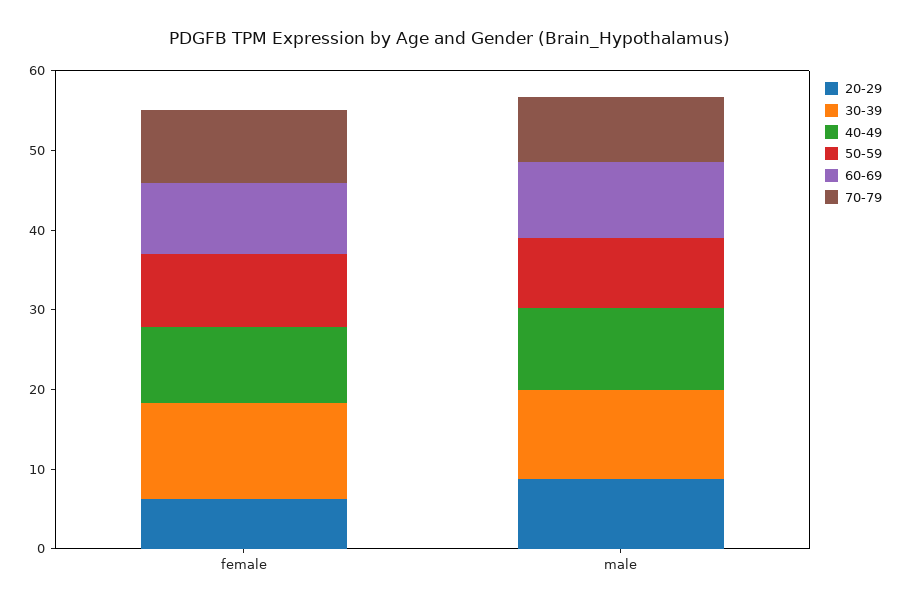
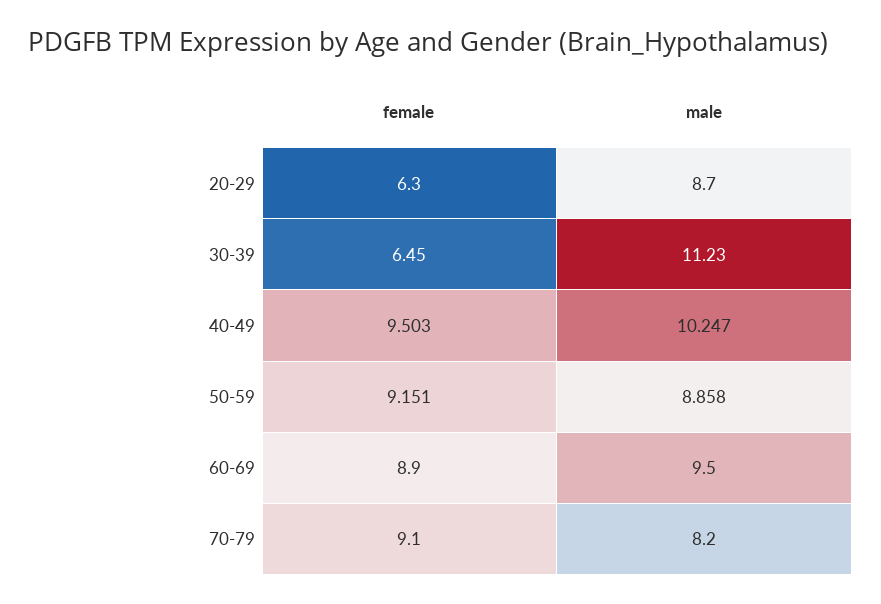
  {
    "20-29": {
      "female": 6.3,
      "male": 8.7
    },
    "30-39": {
-     "female": 12,
+     "female": 6.45,
      "male": 11.23
    },
    "40-49": {
      "female": 9.503,
      "male": 10.247
    },
    "50-59": {
      "female": 9.151,
      "male": 8.858
    },
    "60-69": {
      "female": 8.9,
      "male": 9.5
    },
    "70-79": {
      "female": 9.1,
      "male": 8.2
    }
  }

